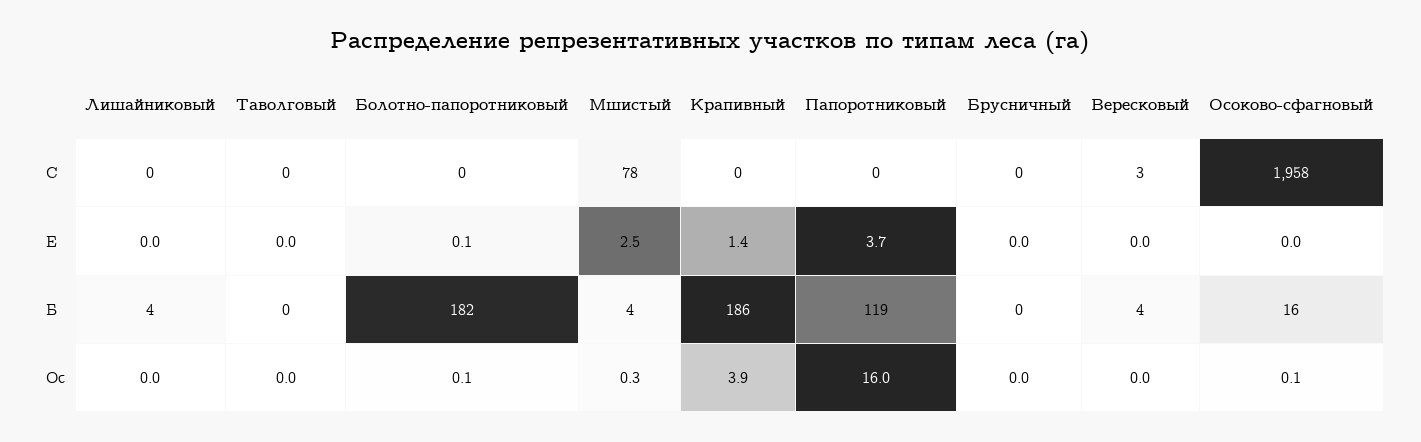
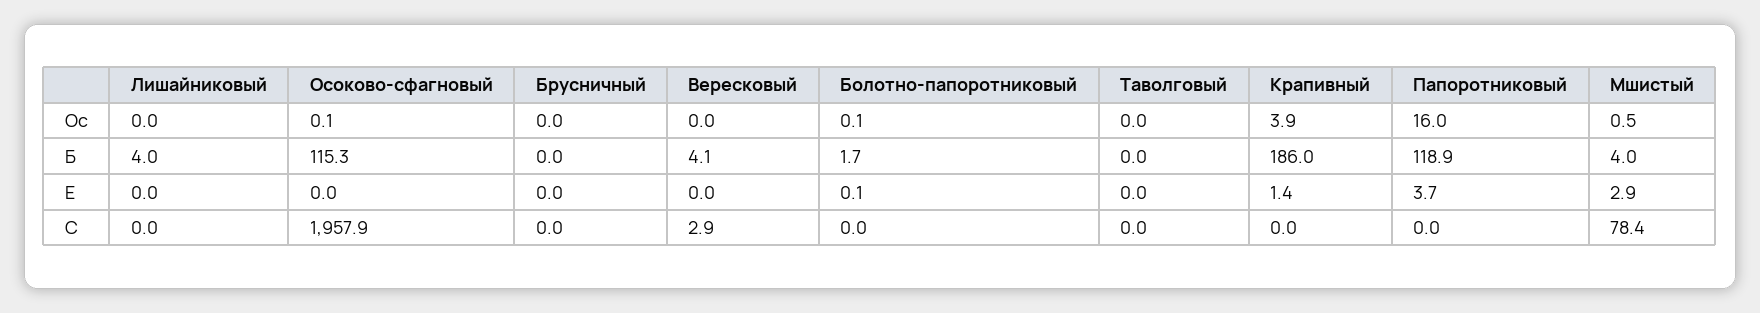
  {
    "Лишайниковый": {
      "С": 0,
      "Е": 0,
      "Б": 4,
      "Ос": 0
    },
    "Таволговый": {
      "С": 0,
      "Е": 0,
      "Б": 0,
      "Ос": 0
    },
    "Болотно-папоротниковый": {
      "С": 0,
      "Е": 0.1,
-     "Б": 182,
+     "Б": 1.7,
      "Ос": 0.1
    },
    "Мшистый": {
      "С": 78.4,
-     "Е": 2.5,
+     "Е": 2.9,
      "Б": 4,
-     "Ос": 0.3
+     "Ос": 0.5
    },
    "Крапивный": {
      "С": 0,
      "Е": 1.4,
      "Б": 186,
      "Ос": 3.9
    },
    "Папоротниковый": {
      "С": 0,
      "Е": 3.7,
      "Б": 118.9,
      "Ос": 16
    },
    "Брусничный": {
      "С": 0,
      "Е": 0,
      "Б": 0,
      "Ос": 0
    },
    "Вересковый": {
      "С": 2.9,
      "Е": 0,
      "Б": 4.1,
      "Ос": 0
    },
    "Осоково-сфагновый": {
      "С": 1957.9,
      "Е": 0,
-     "Б": 16,
+     "Б": 115.3,
      "Ос": 0.1
    }
  }

